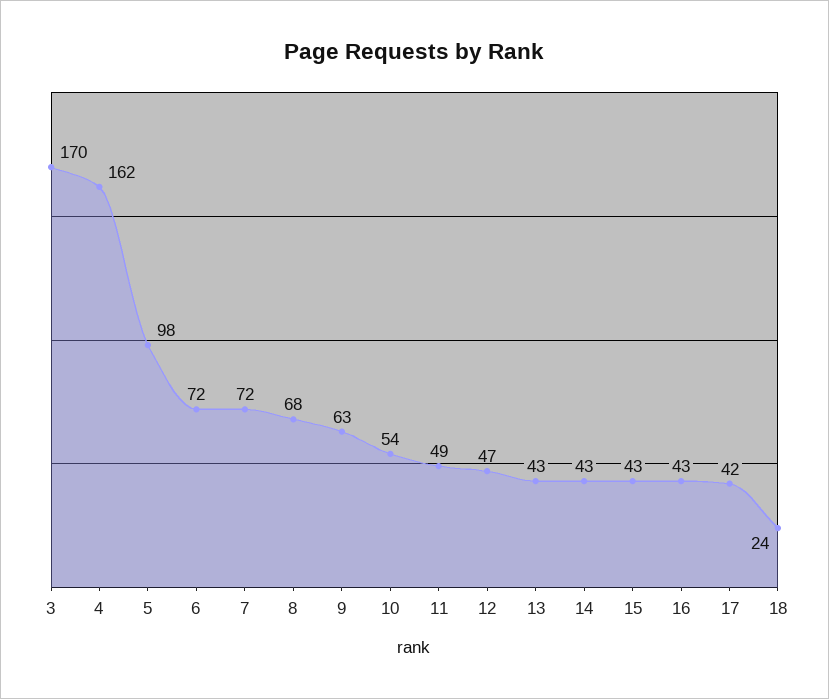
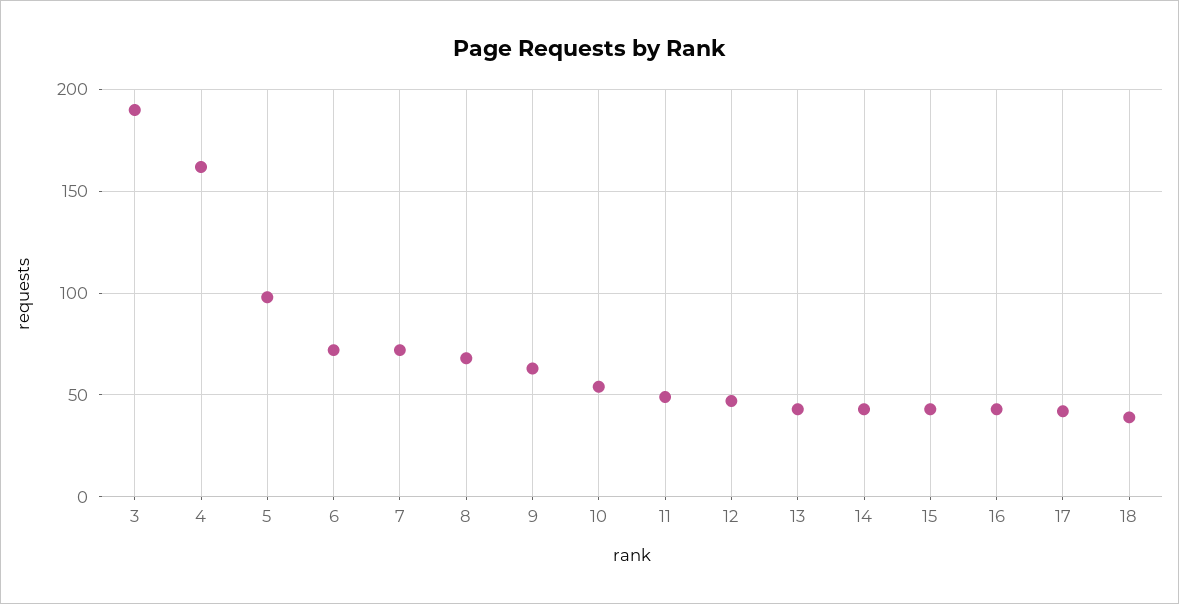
  {
-   "3": 170,
+   "3": 190,
    "4": 162,
    "5": 98,
    "6": 72,
    "7": 72,
    "8": 68,
    "9": 63,
    "10": 54,
    "11": 49,
    "12": 47,
    "13": 43,
    "14": 43,
    "15": 43,
    "16": 43,
    "17": 42,
-   "18": 24
+   "18": 40
  }

